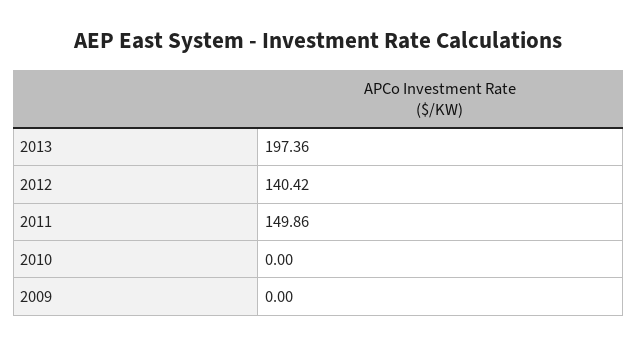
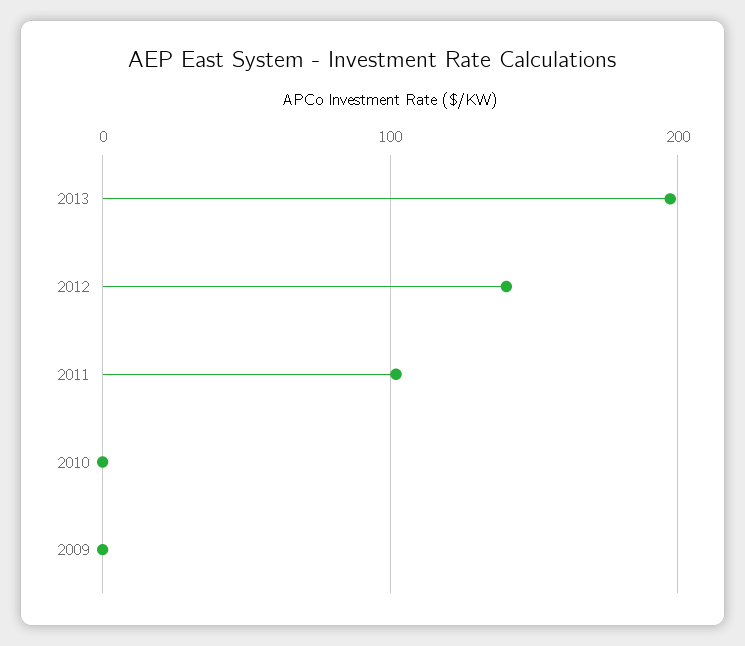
  {
    "2013": 197.36,
    "2012": 140.42,
-   "2011": 149.86,
+   "2011": 100,
    "2010": 0,
    "2009": 0
  }

